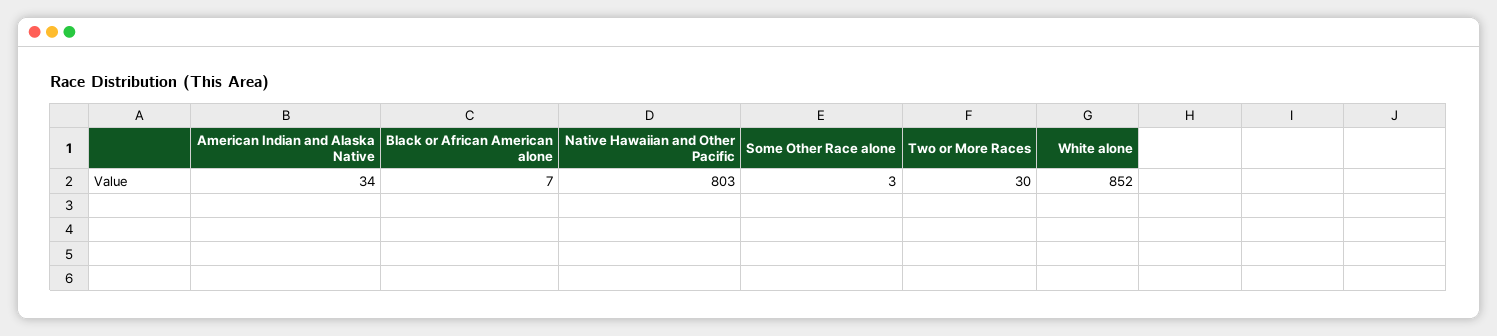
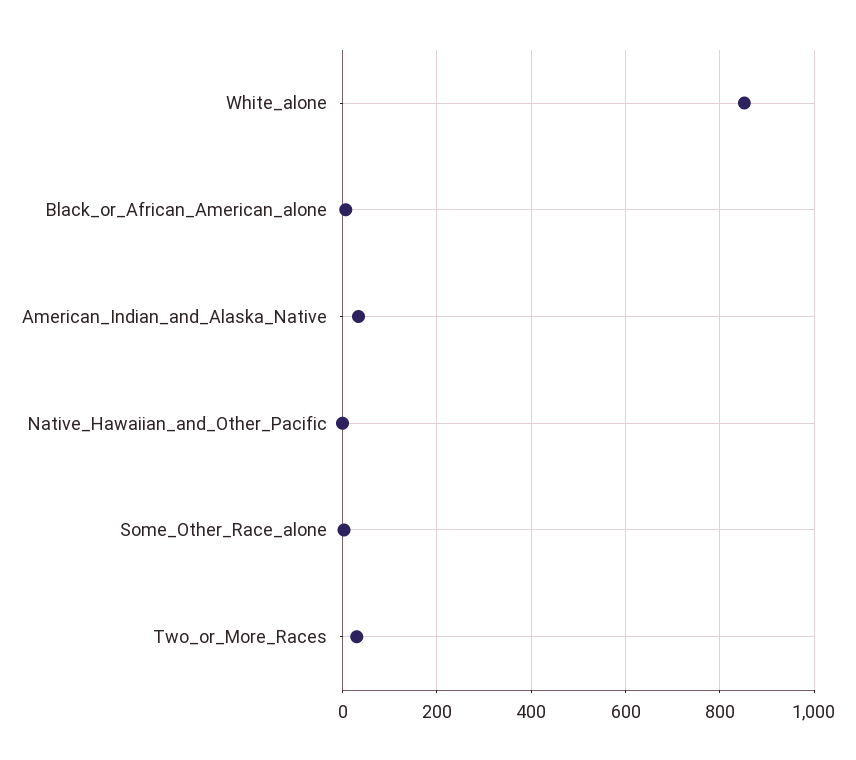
  {
    "American Indian and Alaska Native": 34,
    "Black or African American alone": 7,
-   "Native Hawaiian and Other Pacific": 803,
+   "Native Hawaiian and Other Pacific": 0,
    "Some Other Race alone": 3,
    "Two or More Races": 30,
    "White alone": 852
  }

